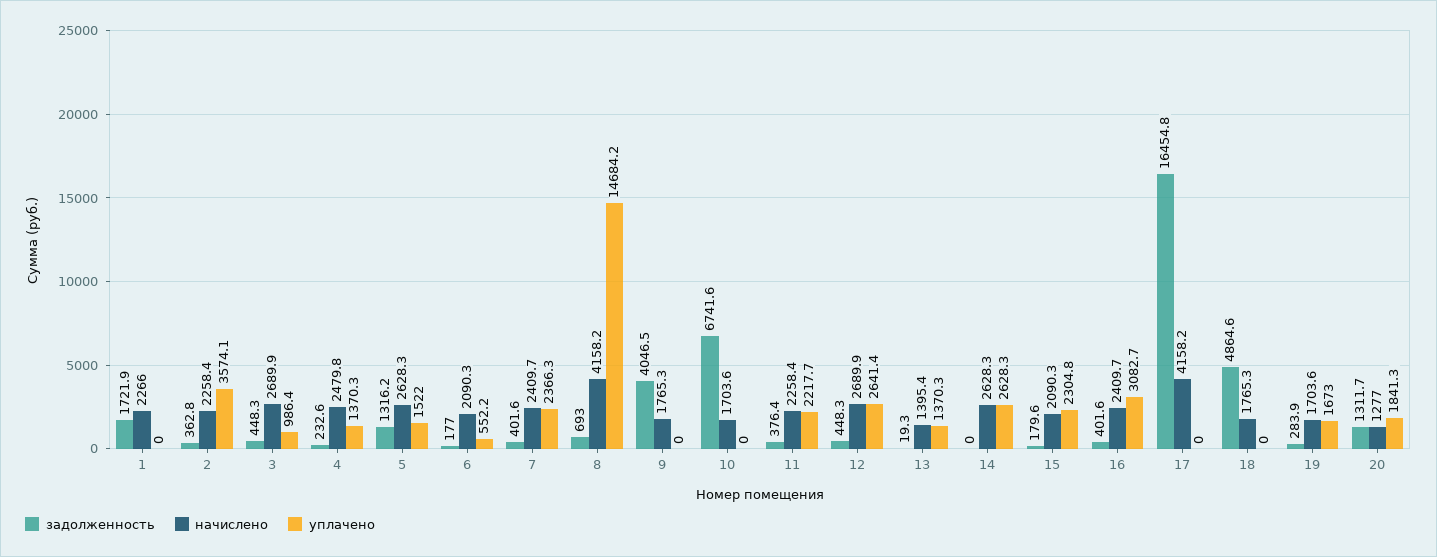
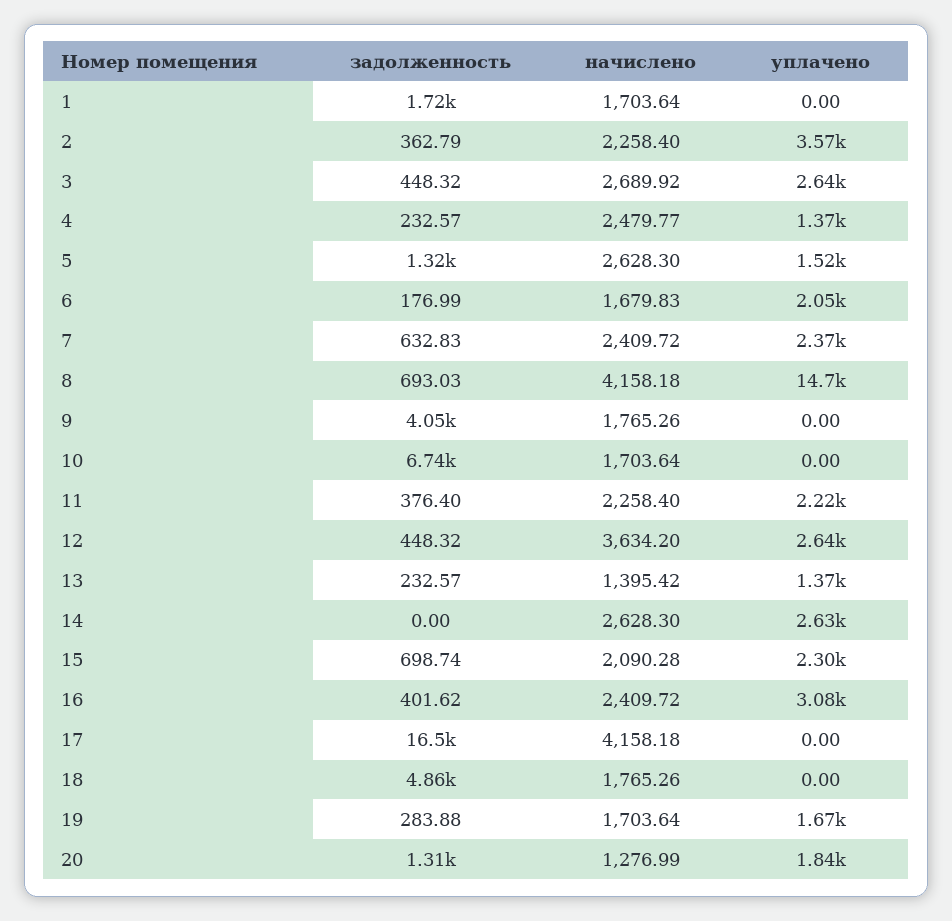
  {
    "задолженность": {
      "1": 1721.9,
      "2": 362.79,
      "3": 448.32,
      "4": 232.57,
      "5": 1316.2,
      "6": 176.99,
-     "7": 401.6,
+     "7": 632.83,
      "8": 693.03,
      "9": 4046.5,
      "10": 6741.6,
      "11": 376.4,
      "12": 448.32,
-     "13": 19.3,
+     "13": 232.57,
      "14": 0,
-     "15": 179.6,
+     "15": 698.74,
      "16": 401.62,
      "17": 16454.8,
      "18": 4864.6,
      "19": 283.88,
      "20": 1311.7
    },
    "начислено": {
-     "1": 2266,
+     "1": 1703.64,
      "2": 2258.4,
      "3": 2689.92,
      "4": 2479.77,
      "5": 2628.3,
-     "6": 2090.3,
+     "6": 1679.83,
      "7": 2409.72,
      "8": 4158.18,
      "9": 1765.26,
      "10": 1703.64,
      "11": 2258.4,
-     "12": 2689.9,
+     "12": 3634.2,
      "13": 1395.42,
      "14": 2628.3,
      "15": 2090.28,
      "16": 2409.72,
      "17": 4158.18,
      "18": 1765.26,
      "19": 1703.64,
      "20": 1276.99
    },
    "уплачено": {
      "1": 0,
      "2": 3574.1,
-     "3": 986.4,
+     "3": 2640,
      "4": 1370.3,
      "5": 1522,
-     "6": 552.2,
+     "6": 2050,
      "7": 2366.3,
      "8": 14684.2,
      "9": 0,
      "10": 0,
      "11": 2217.7,
      "12": 2641.4,
      "13": 1370.3,
      "14": 2628.3,
      "15": 2304.8,
      "16": 3082.7,
      "17": 0,
      "18": 0,
      "19": 1673,
      "20": 1841.3
    }
  }

